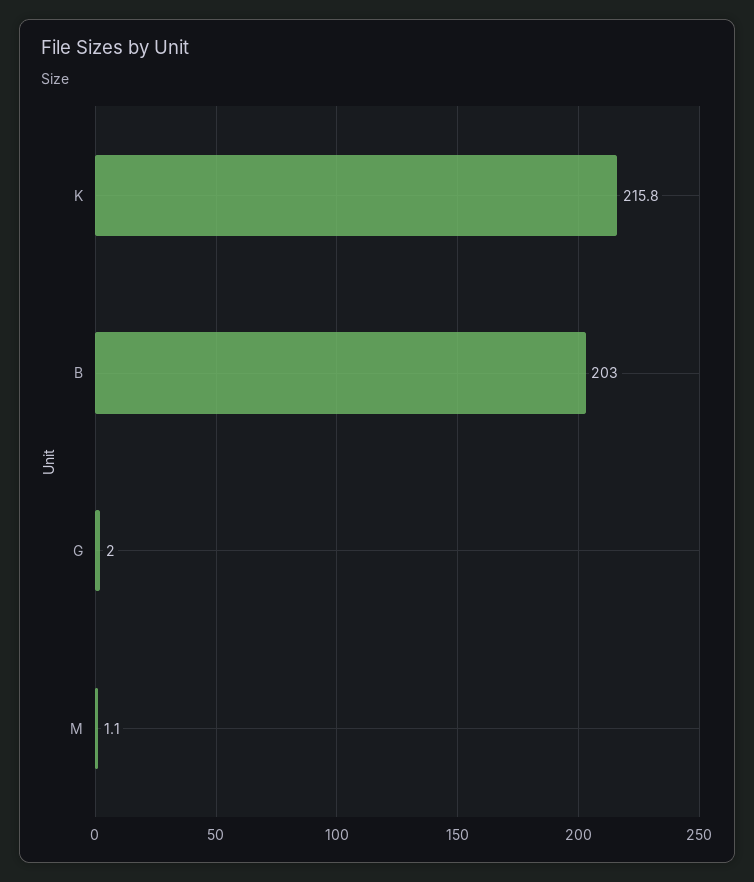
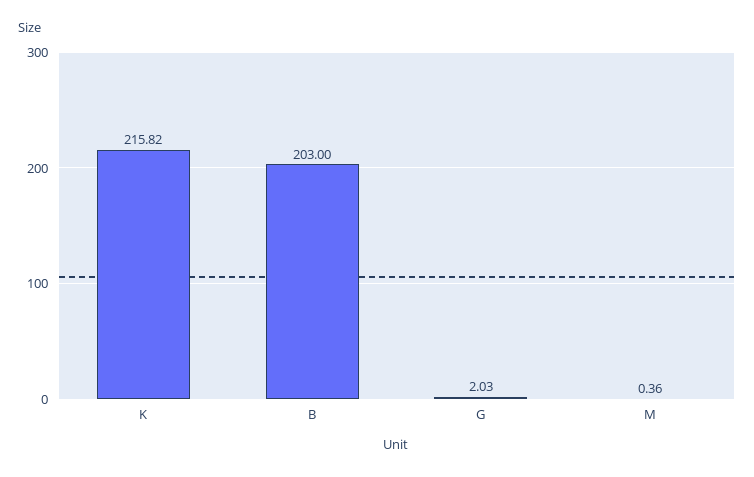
  {
    "K": 215.82,
    "B": 203,
    "G": 2.03,
-   "M": 1.1
+   "M": 0.36
  }

